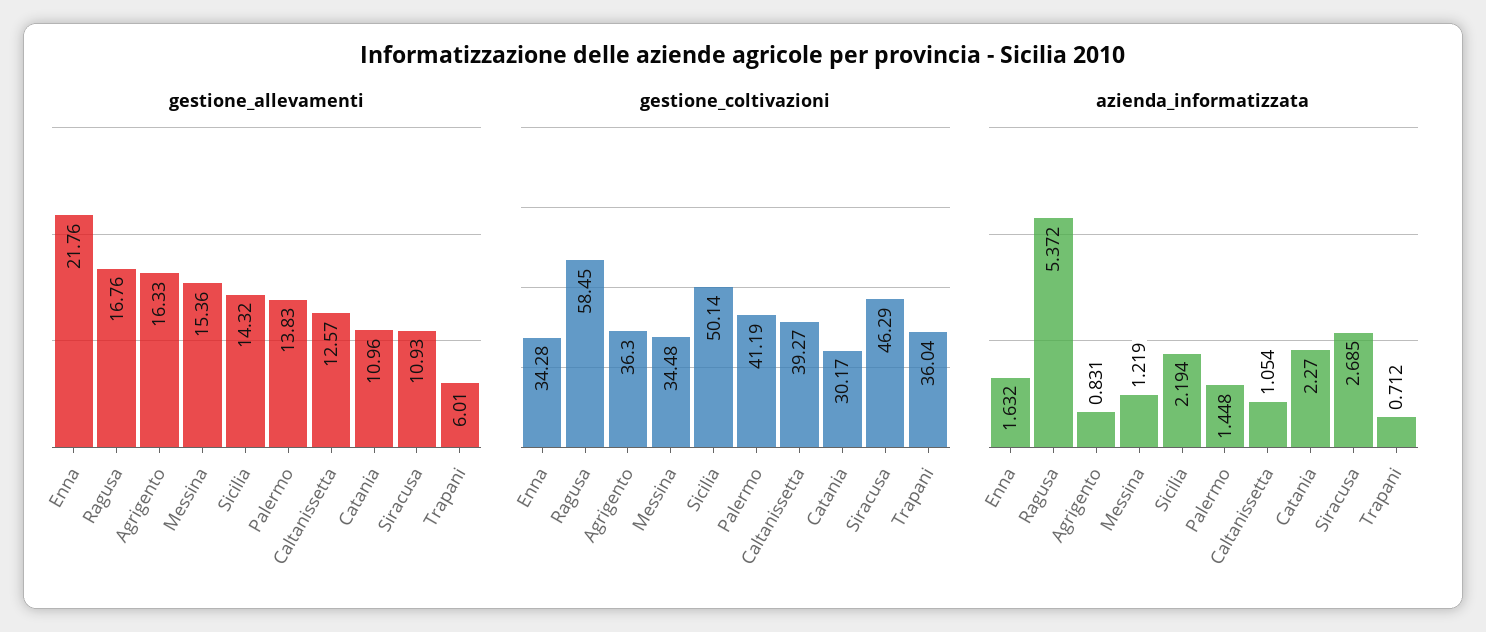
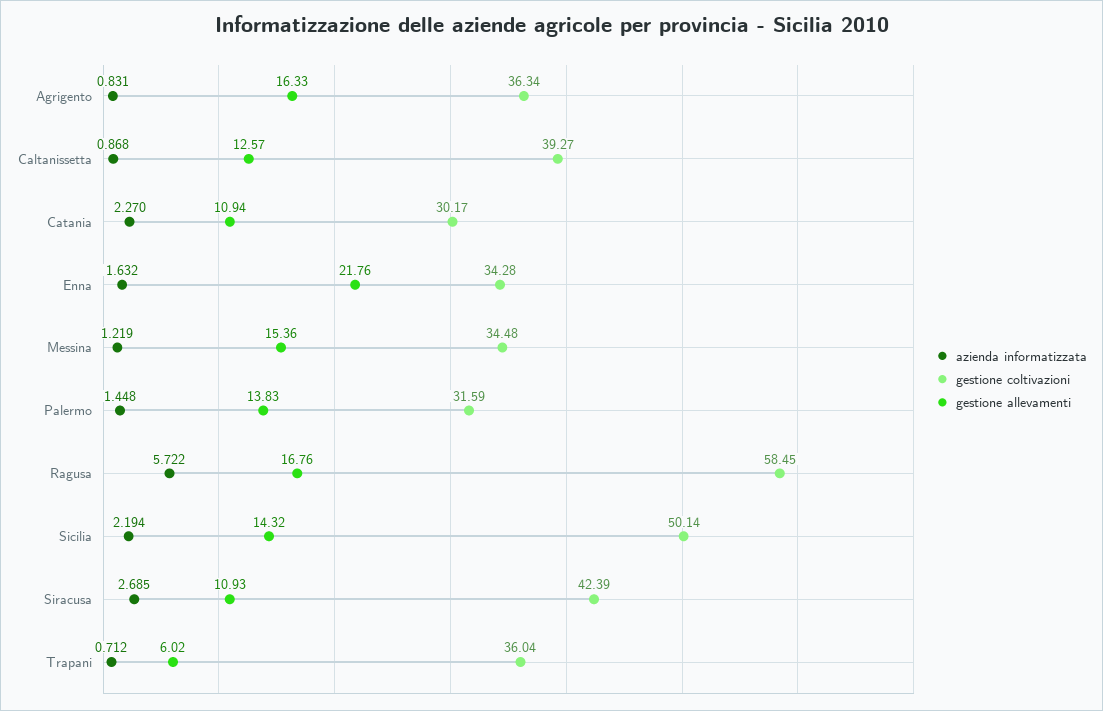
  {
    "gestione_allevamenti": {
      "Enna": 21.76,
      "Ragusa": 16.76,
      "Agrigento": 16.33,
      "Messina": 15.36,
      "Sicilia": 14.32,
      "Palermo": 13.83,
      "Caltanissetta": 12.57,
-     "Catania": 10.96,
+     "Catania": 10.94,
      "Siracusa": 10.93,
-     "Trapani": 6.01
+     "Trapani": 6.02
    },
    "gestione_coltivazioni": {
      "Enna": 34.28,
      "Ragusa": 58.45,
-     "Agrigento": 36.3,
+     "Agrigento": 36.34,
      "Messina": 34.48,
      "Sicilia": 50.14,
-     "Palermo": 41.19,
+     "Palermo": 31.59,
      "Caltanissetta": 39.27,
      "Catania": 30.17,
-     "Siracusa": 46.29,
+     "Siracusa": 42.39,
      "Trapani": 36.04
    },
    "azienda_informatizzata": {
      "Enna": 1.632,
-     "Ragusa": 5.372,
+     "Ragusa": 5.722,
      "Agrigento": 0.831,
      "Messina": 1.219,
      "Sicilia": 2.194,
      "Palermo": 1.448,
-     "Caltanissetta": 1.054,
+     "Caltanissetta": 0.868,
      "Catania": 2.27,
      "Siracusa": 2.685,
      "Trapani": 0.712
    }
  }

